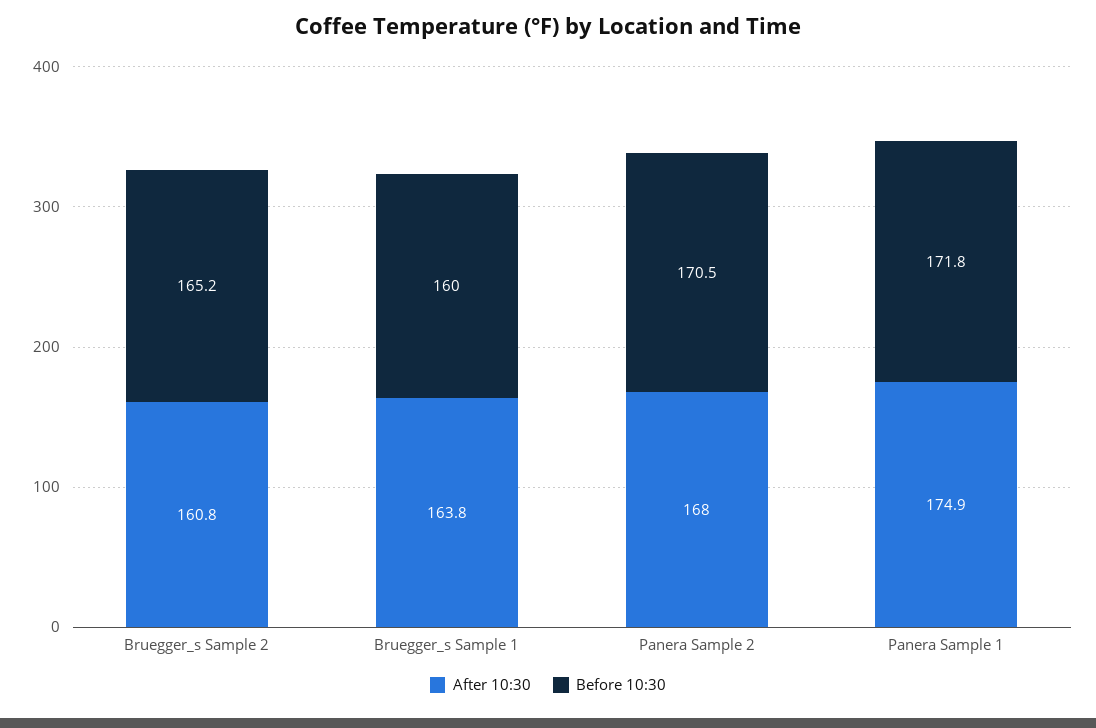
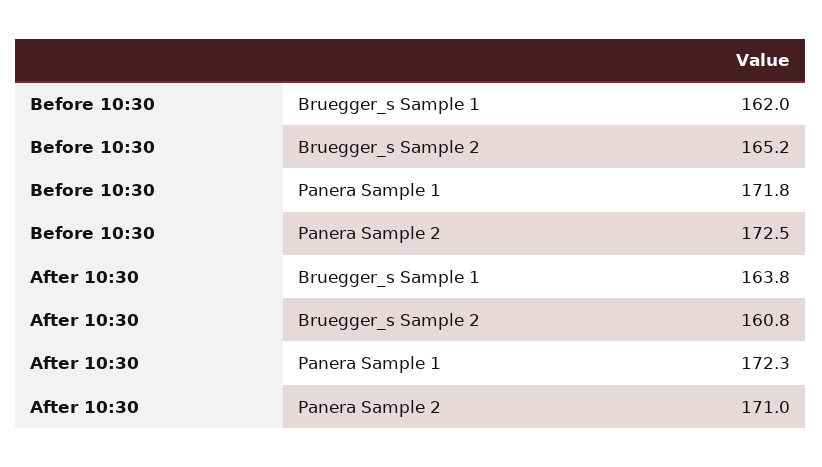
  {
    "After 10:30": {
      "Bruegger_s Sample 2": 160.8,
      "Bruegger_s Sample 1": 163.8,
-     "Panera Sample 2": 168,
+     "Panera Sample 2": 171,
-     "Panera Sample 1": 174.9
+     "Panera Sample 1": 172.3
    },
    "Before 10:30": {
      "Bruegger_s Sample 2": 165.2,
-     "Bruegger_s Sample 1": 160,
+     "Bruegger_s Sample 1": 162,
-     "Panera Sample 2": 170.5,
+     "Panera Sample 2": 172.5,
      "Panera Sample 1": 171.8
    }
  }

